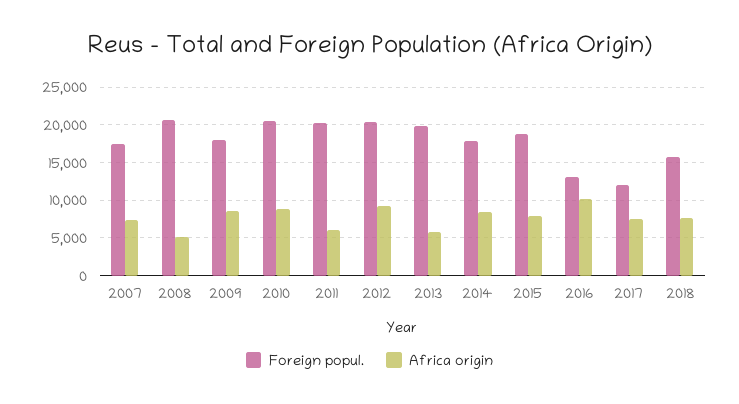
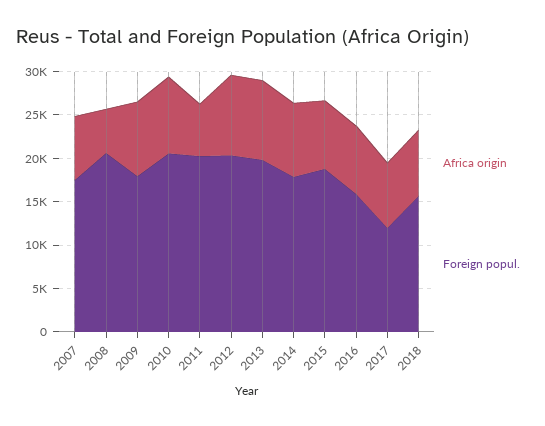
  {
    "Foreign popul.": {
      "2007": 18000,
      "2008": 21000,
      "2009": 18000,
      "2010": 21000,
      "2011": 20000,
      "2012": 20000,
      "2013": 20000,
      "2014": 18000,
      "2015": 19000,
-     "2016": 13000,
+     "2016": 16000,
      "2017": 12000,
      "2018": 16000
    },
    "Africa origin": {
      "2007": 7000,
      "2008": 5000,
      "2009": 9000,
      "2010": 9000,
      "2011": 6000,
      "2012": 9000,
-     "2013": 6000,
+     "2013": 9000,
      "2014": 8000,
      "2015": 8000,
-     "2016": 10000,
+     "2016": 8000,
      "2017": 7000,
      "2018": 8000
    }
  }

